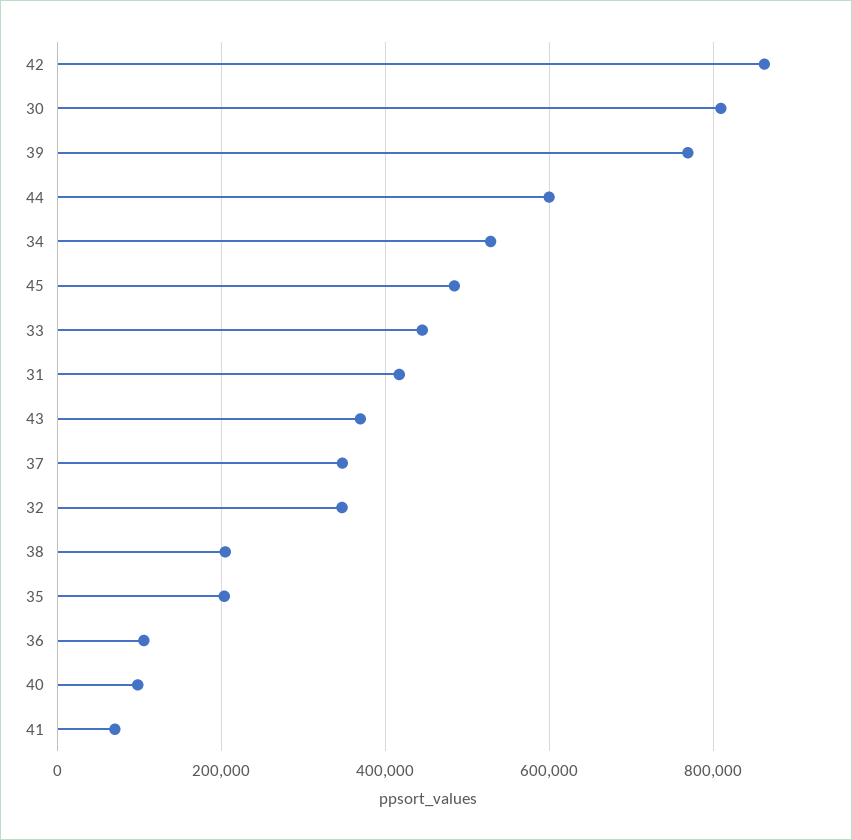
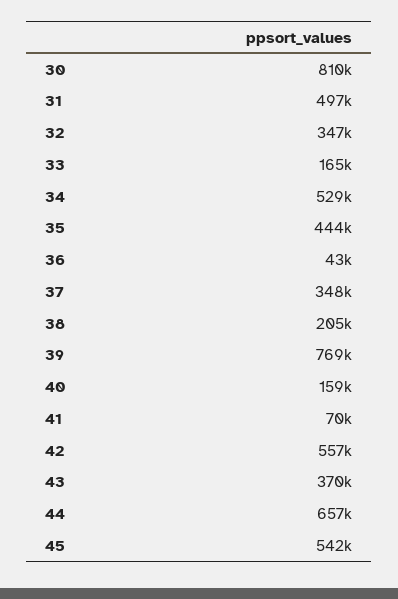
  {
-   "42": 860000,
+   "42": 557000,
    "30": 810000,
    "39": 769000,
-   "44": 600000,
+   "44": 657000,
    "34": 529000,
-   "45": 480000,
+   "45": 542000,
-   "33": 440000,
+   "33": 165000,
-   "31": 420000,
+   "31": 497000,
    "43": 370000,
    "37": 348000,
    "32": 347000,
    "38": 205000,
-   "35": 200000,
+   "35": 444000,
-   "36": 100000,
+   "36": 43000,
-   "40": 100000,
+   "40": 159000,
    "41": 70000
  }

